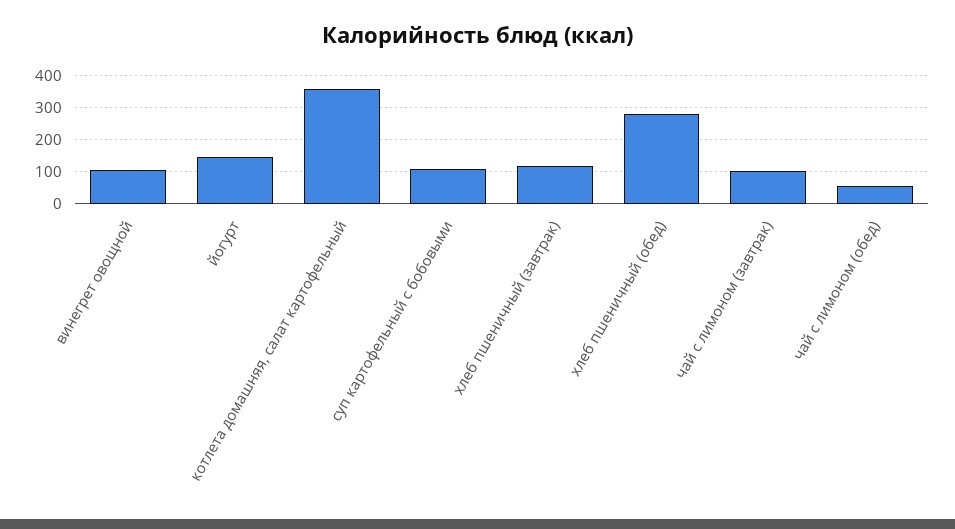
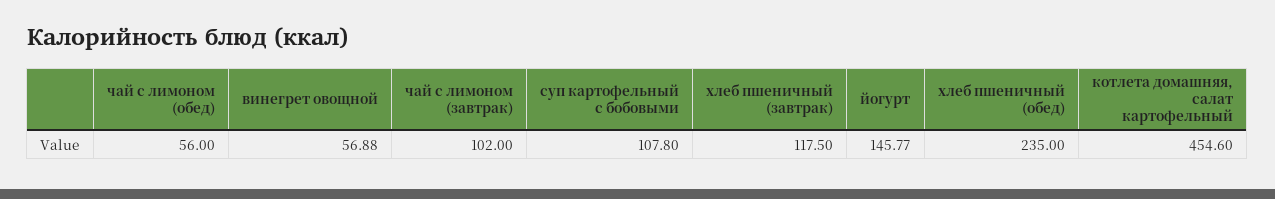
  {
-   "винегрет овощной": 100,
+   "винегрет овощной": 56.88,
    "йогурт": 145.77,
-   "котлета домашняя, салат картофельный": 360,
+   "котлета домашняя, салат картофельный": 454.6,
    "суп картофельный с бобовыми": 107.8,
    "хлеб пшеничный (завтрак)": 117.5,
-   "хлеб пшеничный (обед)": 280,
+   "хлеб пшеничный (обед)": 235,
    "чай с лимоном (завтрак)": 102,
    "чай с лимоном (обед)": 56
  }

